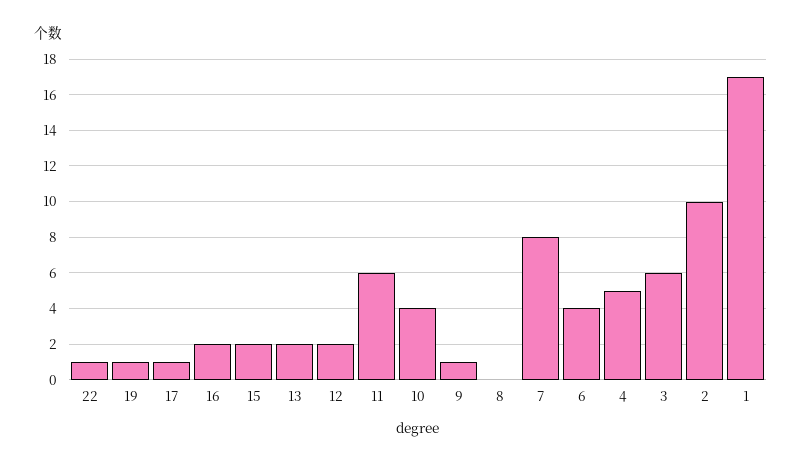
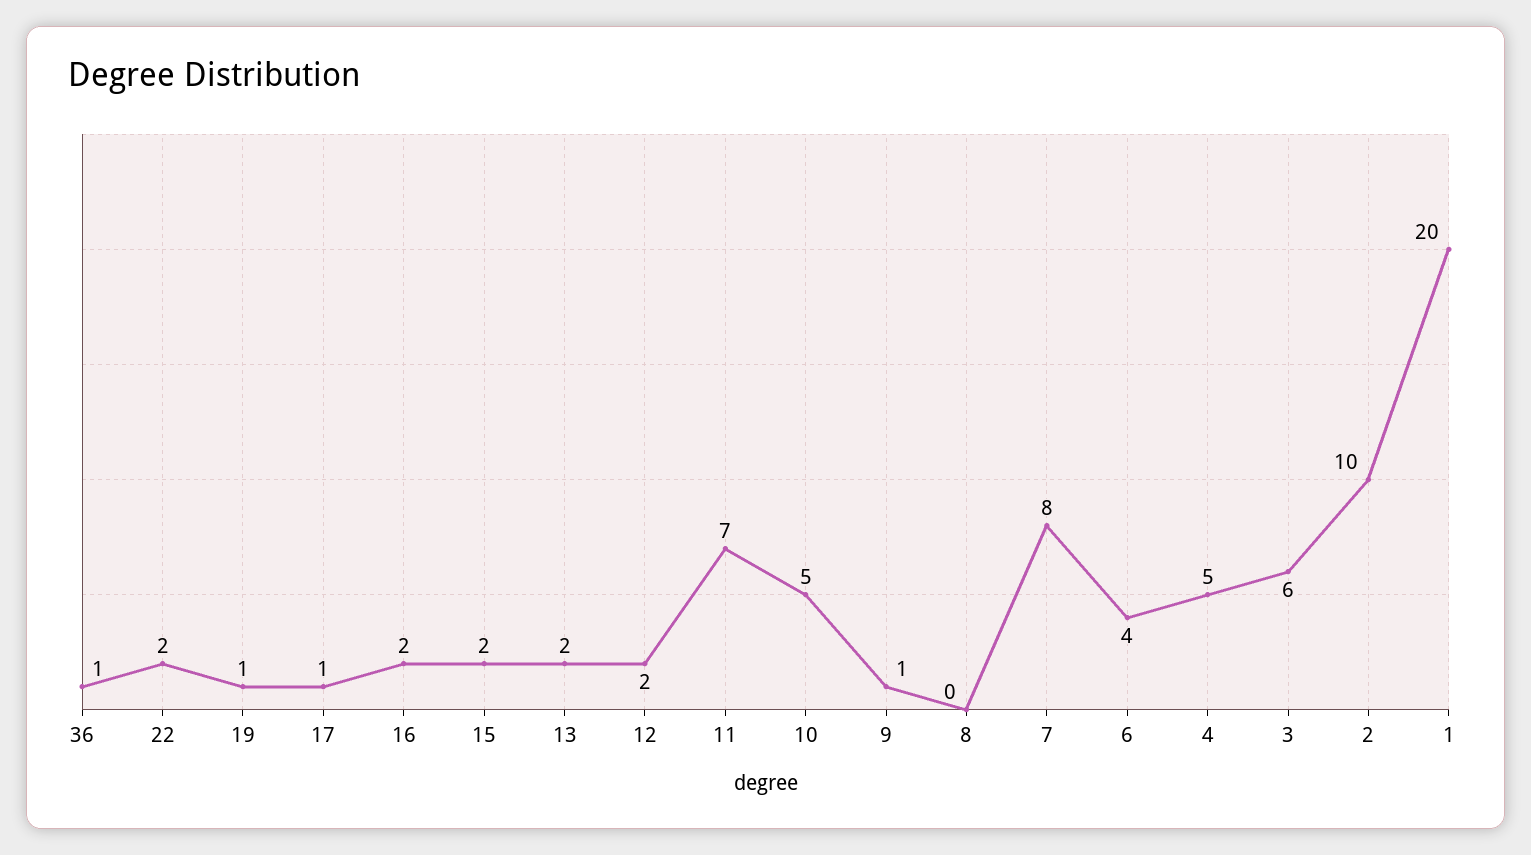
  {
-   "22": 1,
+   "22": 2,
    "19": 1,
    "17": 1,
    "16": 2,
    "15": 2,
    "13": 2,
    "12": 2,
-   "11": 6,
+   "11": 7,
-   "10": 4,
+   "10": 5,
    "9": 1,
    "8": 0,
    "7": 8,
    "6": 4,
    "4": 5,
    "3": 6,
    "2": 10,
-   "1": 17
+   "1": 20,
+   "36": 1
  }

